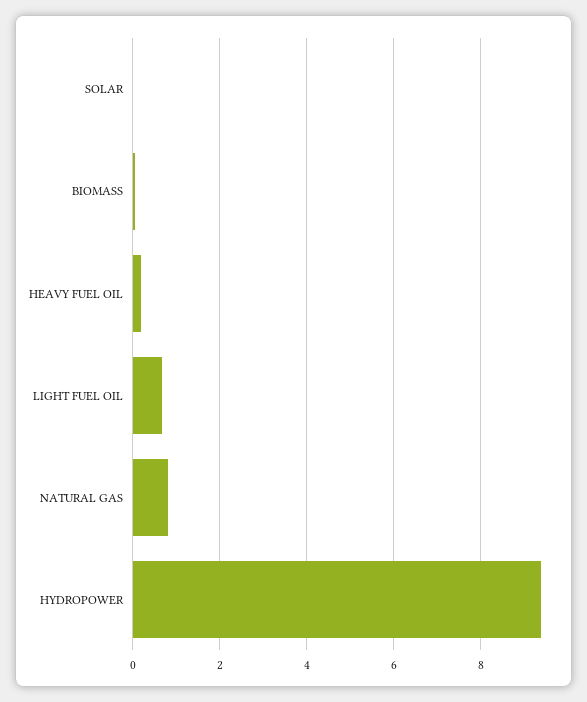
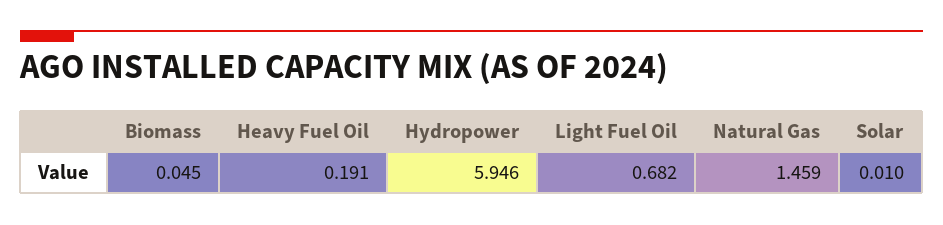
  {
    "SOLAR": 0.01,
    "BIOMASS": 0.045,
    "HEAVY FUEL OIL": 0.191,
    "LIGHT FUEL OIL": 0.682,
-   "NATURAL GAS": 0.8,
+   "NATURAL GAS": 1.459,
-   "HYDROPOWER": 9.4
+   "HYDROPOWER": 5.946
  }

